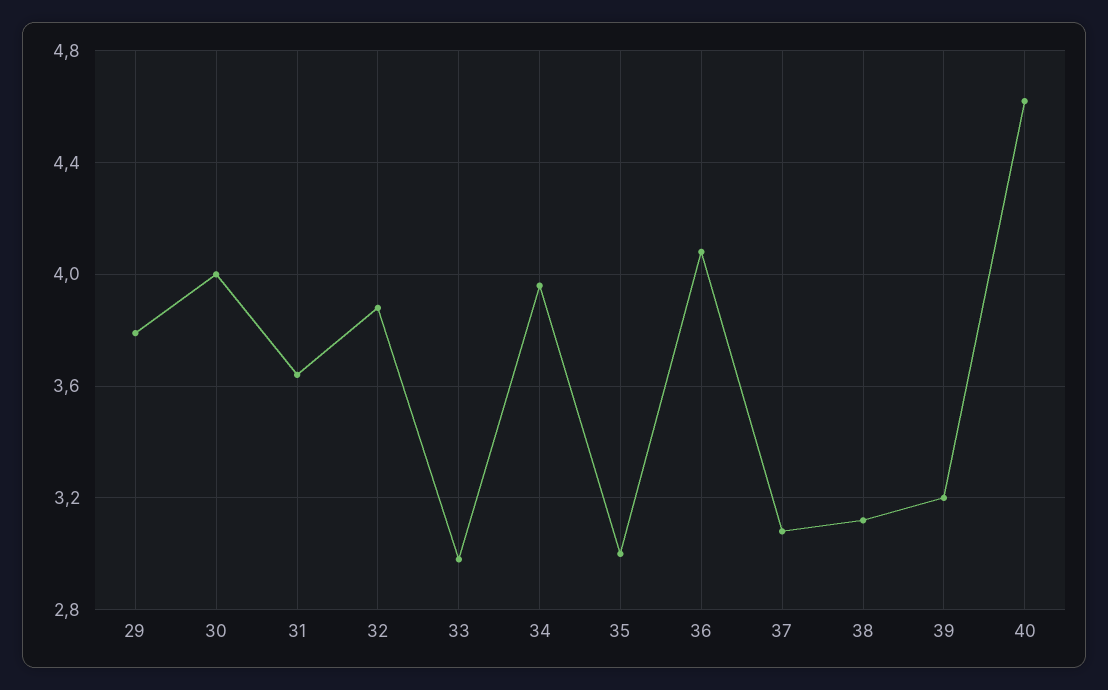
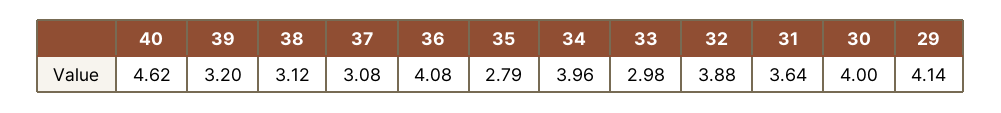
  {
-   "29": 3.8,
+   "29": 4.14,
    "30": 4,
    "31": 3.64,
    "32": 3.88,
    "33": 2.98,
    "34": 3.96,
-   "35": 3,
+   "35": 2.79,
    "36": 4.08,
    "37": 3.08,
    "38": 3.12,
    "39": 3.2,
    "40": 4.62
  }

